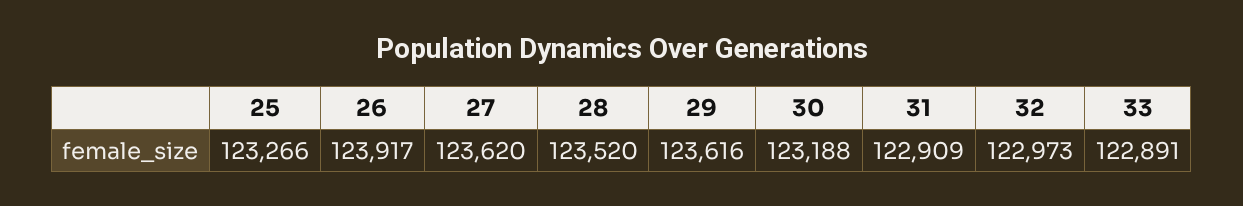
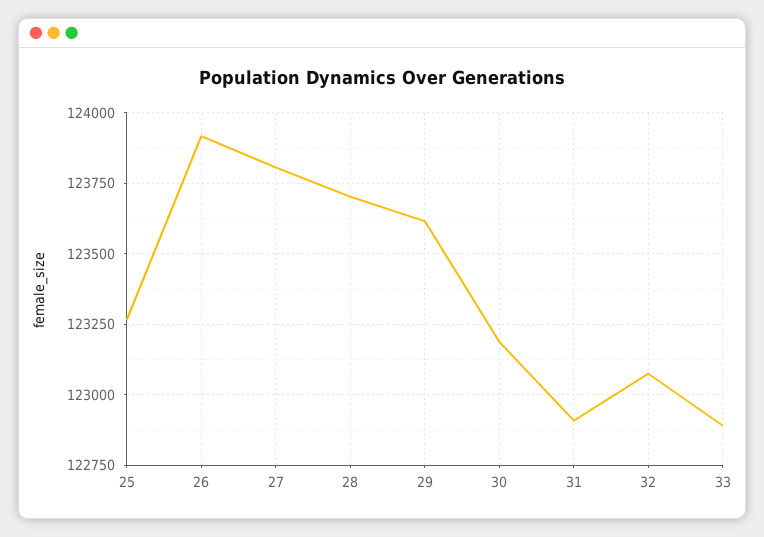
  {
    "25": 123266,
    "26": 123917,
-   "27": 123620,
+   "27": 123800,
-   "28": 123520,
+   "28": 123700,
    "29": 123616,
    "30": 123188,
    "31": 122909,
-   "32": 122973,
+   "32": 123075,
    "33": 122891
  }

